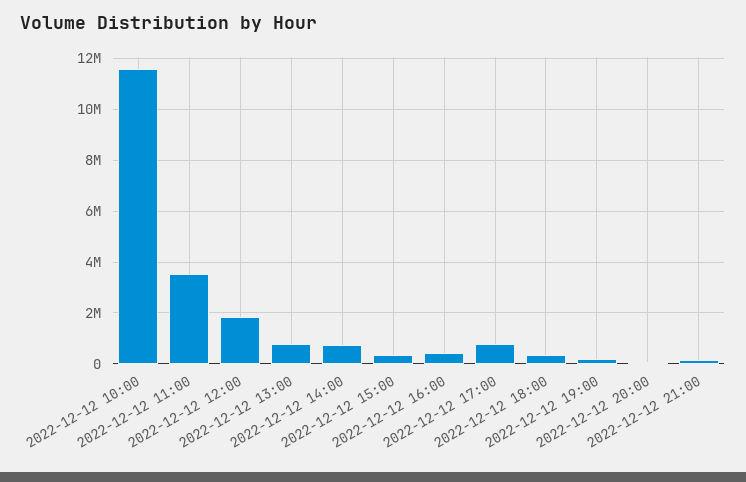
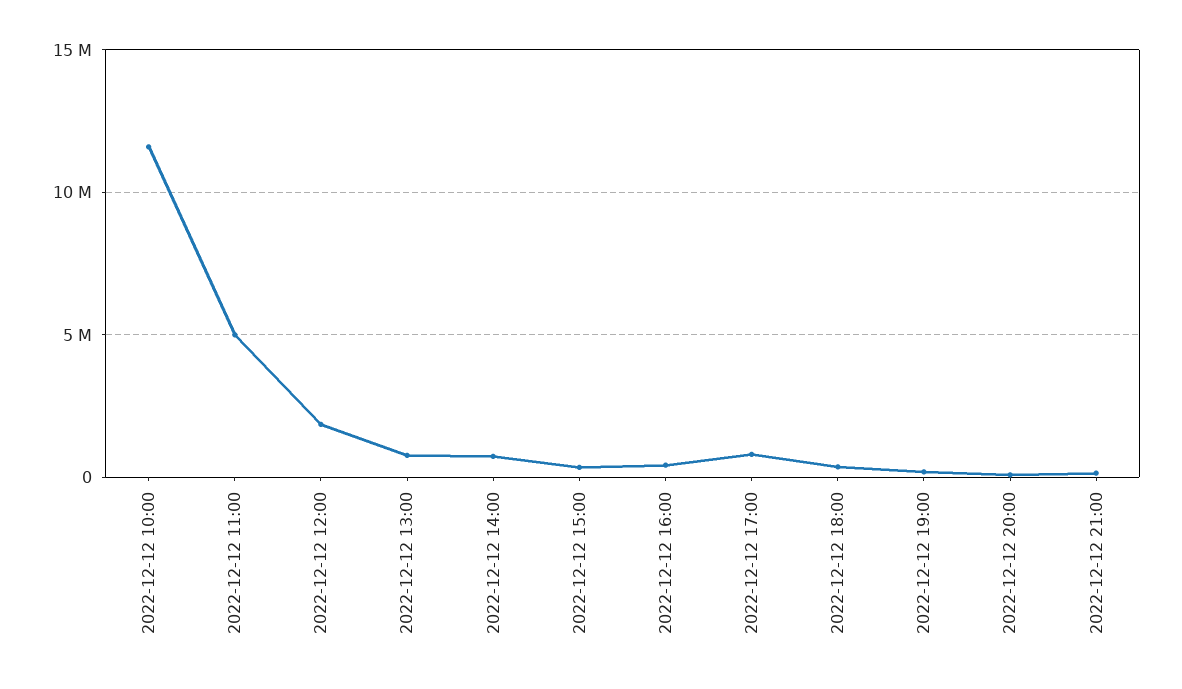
  {
    "2022-12-12 10:00": 11500000,
-   "2022-12-12 11:00": 3500000,
+   "2022-12-12 11:00": 5000000,
    "2022-12-12 12:00": 1750000,
    "2022-12-12 13:00": 750000,
    "2022-12-12 14:00": 750000,
    "2022-12-12 15:00": 250000,
    "2022-12-12 16:00": 500000,
    "2022-12-12 17:00": 750000,
    "2022-12-12 18:00": 250000,
    "2022-12-12 19:00": 250000,
    "2022-12-12 20:00": 0,
    "2022-12-12 21:00": 250000
  }

